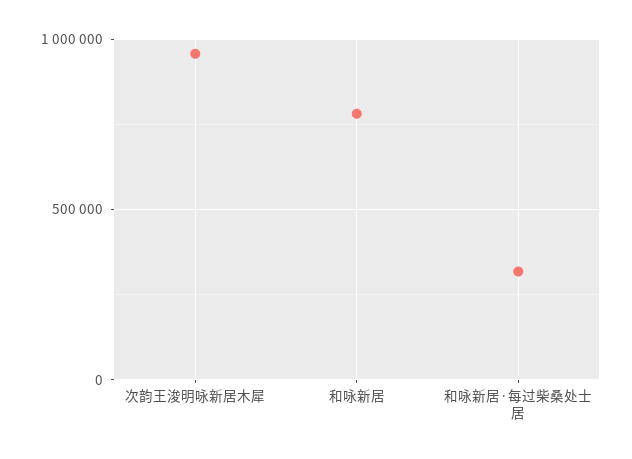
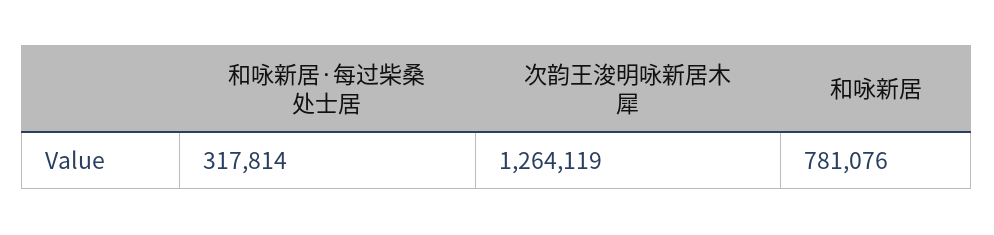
  {
-   "次韵王浚明咏新居木犀": 950000,
+   "次韵王浚明咏新居木犀": 1264119,
    "和咏新居": 781076,
    "和咏新居·每过柴桑处士居": 317814
  }

